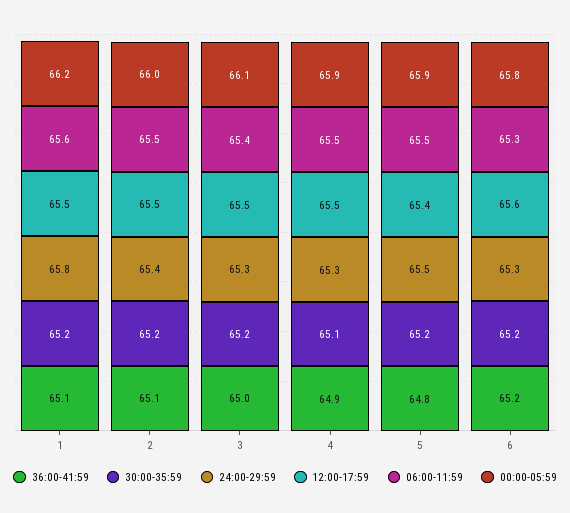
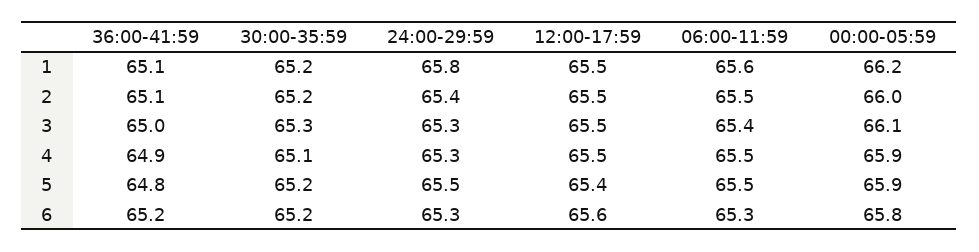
  {
    "36:00-41:59": {
      "1": 65.1,
      "2": 65.1,
      "3": 65,
      "4": 64.9,
      "5": 64.8,
      "6": 65.2
    },
    "30:00-35:59": {
      "1": 65.2,
      "2": 65.2,
-     "3": 65.2,
+     "3": 65.3,
      "4": 65.1,
      "5": 65.2,
      "6": 65.2
    },
    "24:00-29:59": {
      "1": 65.8,
      "2": 65.4,
      "3": 65.3,
      "4": 65.3,
      "5": 65.5,
      "6": 65.3
    },
    "12:00-17:59": {
      "1": 65.5,
      "2": 65.5,
      "3": 65.5,
      "4": 65.5,
      "5": 65.4,
      "6": 65.6
    },
    "06:00-11:59": {
      "1": 65.6,
      "2": 65.5,
      "3": 65.4,
      "4": 65.5,
      "5": 65.5,
      "6": 65.3
    },
    "00:00-05:59": {
      "1": 66.2,
      "2": 66,
      "3": 66.1,
      "4": 65.9,
      "5": 65.9,
      "6": 65.8
    }
  }

